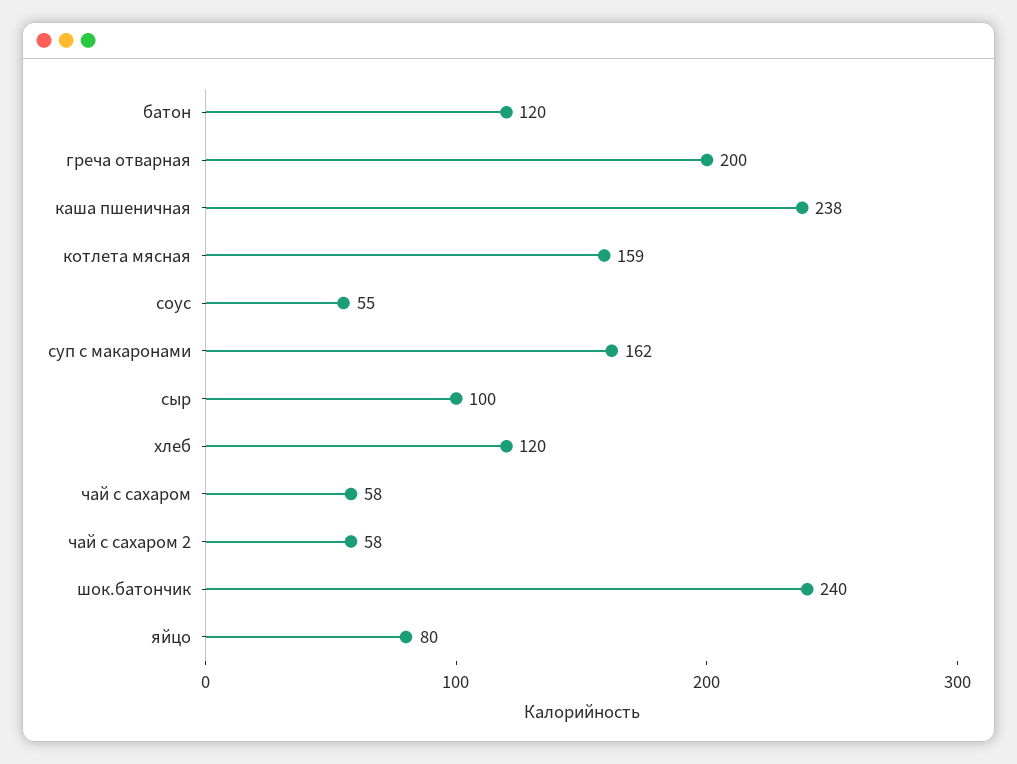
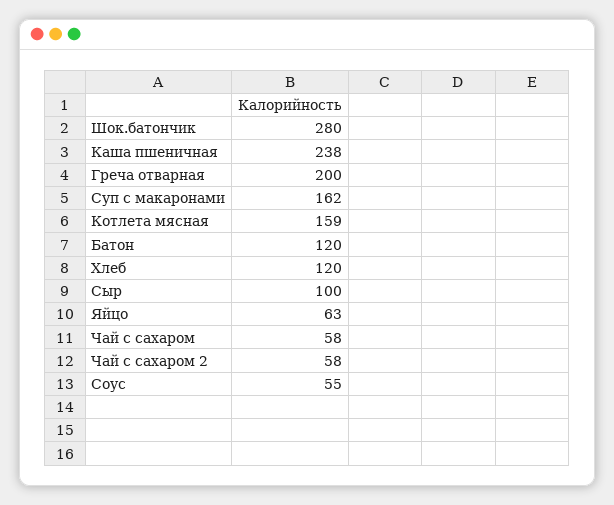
  {
    "батон": 120,
    "греча отварная": 200,
    "каша пшеничная": 238,
    "котлета мясная": 159,
    "соус": 55,
    "суп с макаронами": 162,
    "сыр": 100,
    "хлеб": 120,
    "чай с сахаром": 58,
    "чай с сахаром 2": 58,
-   "шок.батончик": 240,
+   "шок.батончик": 280,
-   "яйцо": 80
+   "яйцо": 63
  }

